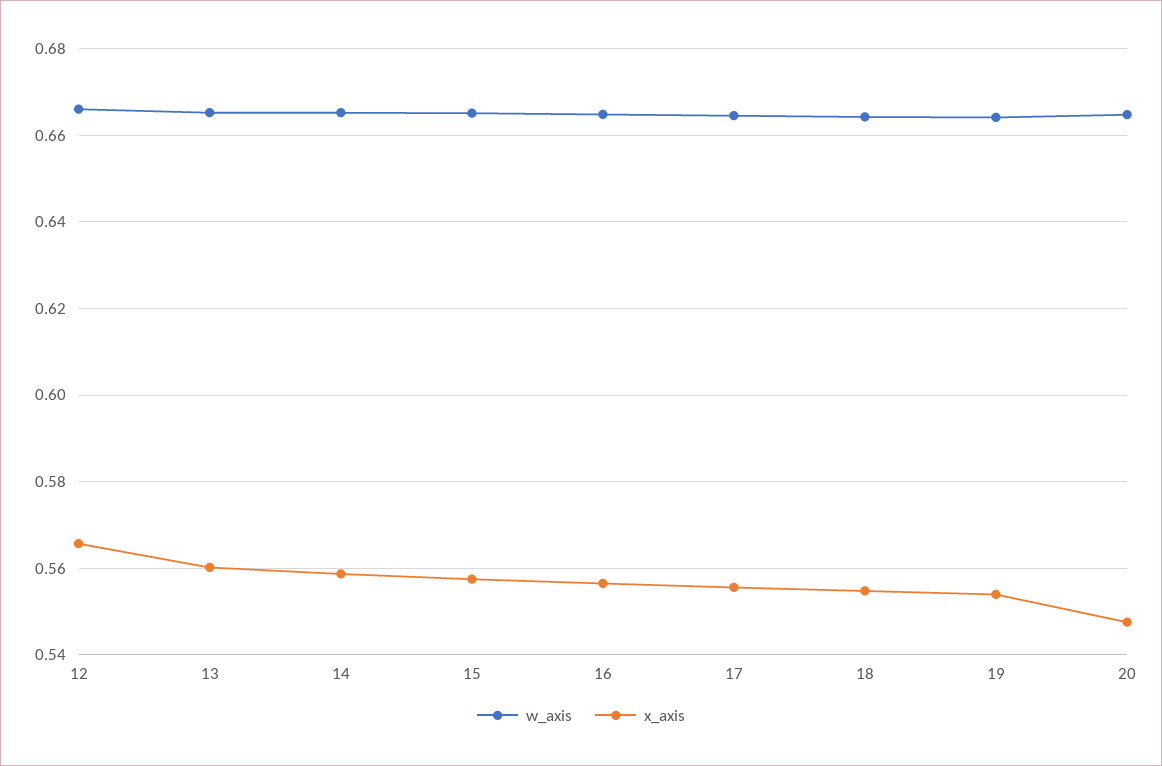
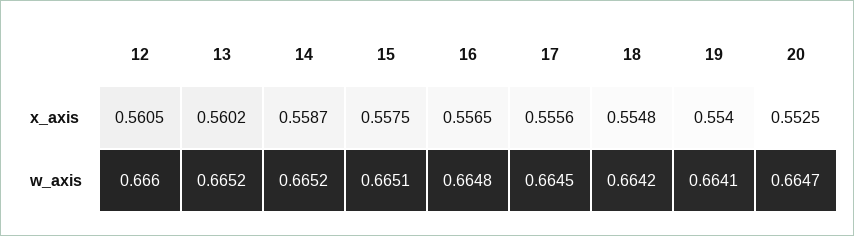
  {
    "w_axis": {
      "12": 0.666,
      "13": 0.6652,
      "14": 0.6652,
      "15": 0.6651,
      "16": 0.6648,
      "17": 0.6645,
      "18": 0.6642,
      "19": 0.6641,
      "20": 0.6647
    },
    "x_axis": {
-     "12": 0.566,
+     "12": 0.5605,
      "13": 0.5602,
      "14": 0.5587,
      "15": 0.5575,
      "16": 0.5565,
      "17": 0.5556,
      "18": 0.5548,
      "19": 0.554,
-     "20": 0.548
+     "20": 0.5525
    }
  }

